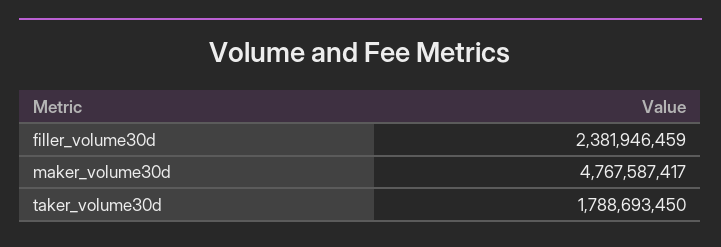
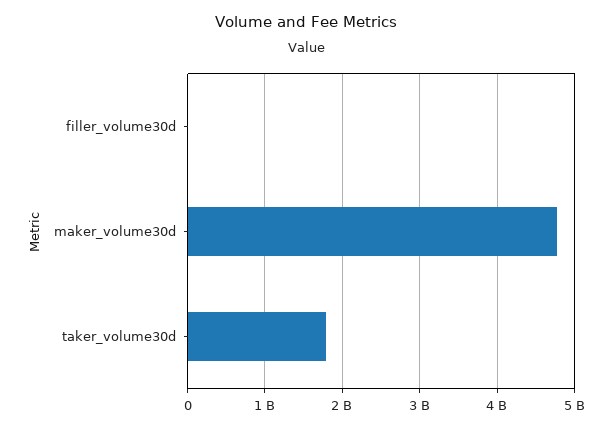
  {
-   "filler_volume30d": 2381946459,
+   "filler_volume30d": 0,
    "maker_volume30d": 4767587417,
    "taker_volume30d": 1788693450
  }

